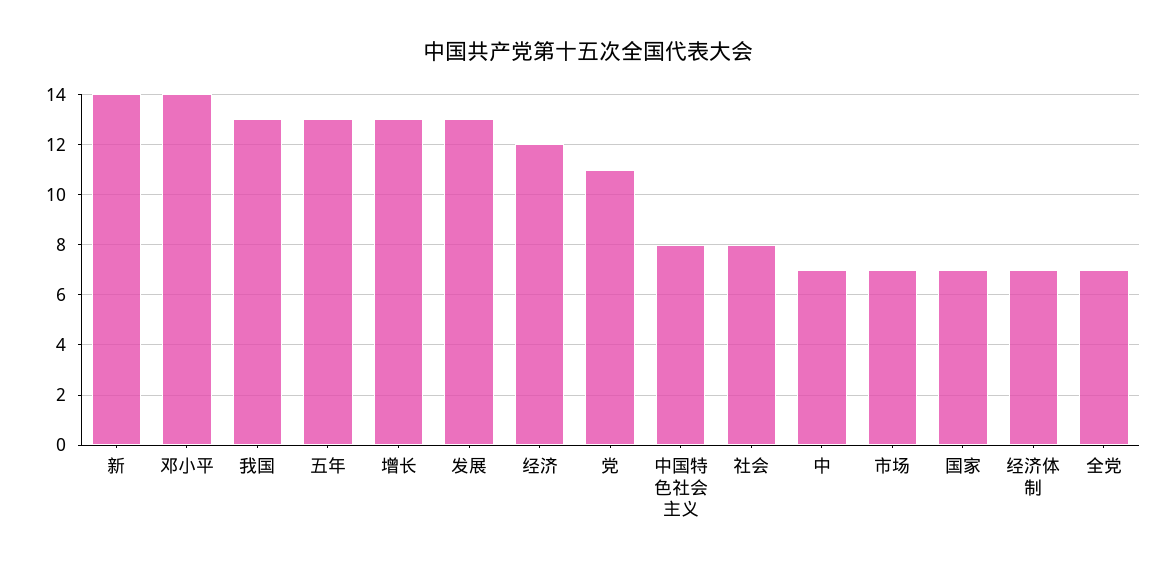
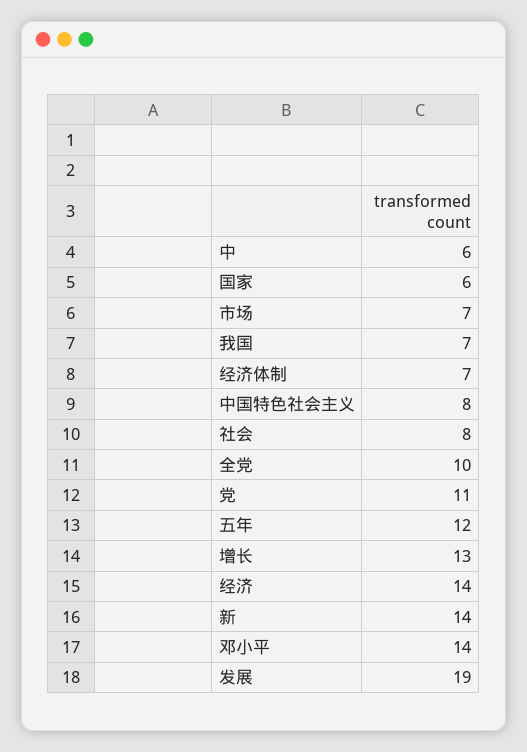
  {
    "新": 14,
    "邓小平": 14,
-   "我国": 13,
+   "我国": 7,
-   "五年": 13,
+   "五年": 12,
    "增长": 13,
-   "发展": 13,
+   "发展": 19,
-   "经济": 12,
+   "经济": 14,
    "党": 11,
    "中国特色社会主义": 8,
    "社会": 8,
-   "中": 7,
+   "中": 6,
    "市场": 7,
-   "国家": 7,
+   "国家": 6,
    "经济体制": 7,
-   "全党": 7
+   "全党": 10
  }

